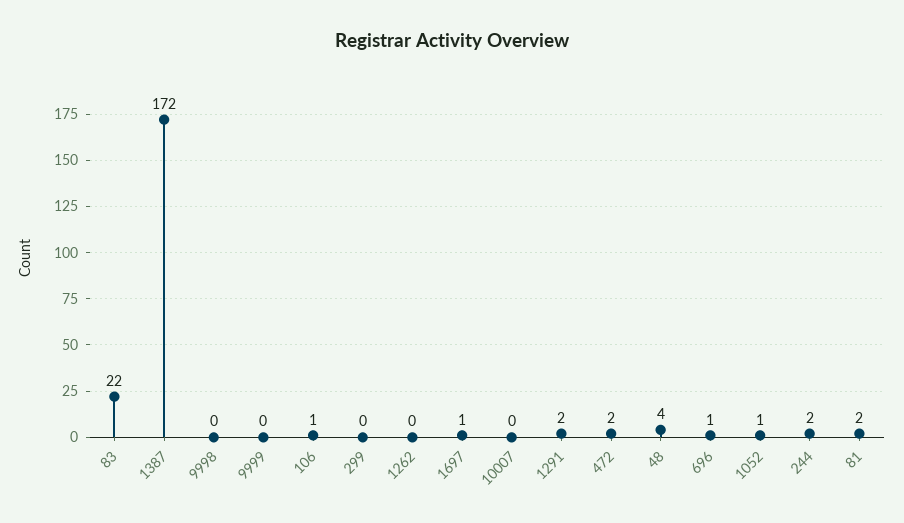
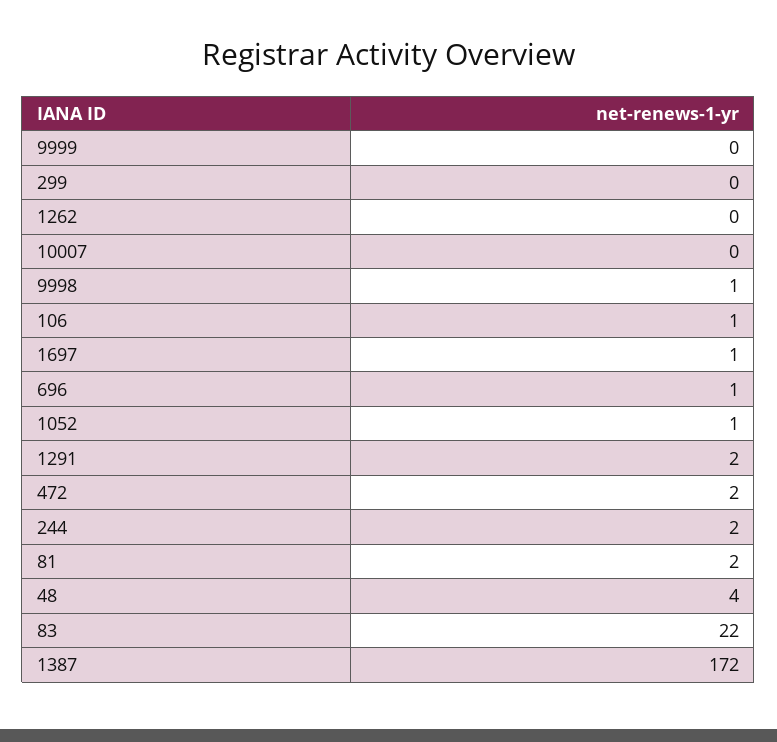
  {
    "83": 22,
    "1387": 172,
-   "9998": 0,
+   "9998": 1,
    "9999": 0,
    "106": 1,
    "299": 0,
    "1262": 0,
    "1697": 1,
    "10007": 0,
    "1291": 2,
    "472": 2,
    "48": 4,
    "696": 1,
    "1052": 1,
    "244": 2,
    "81": 2
  }

